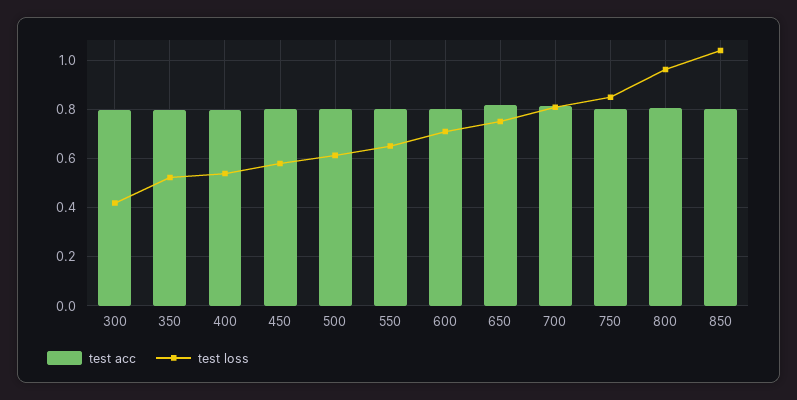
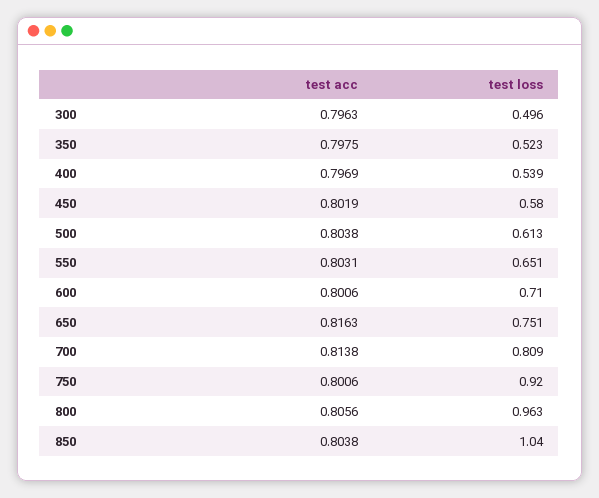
  {
    "test acc": {
      "300": 0.7963,
      "350": 0.7975,
      "400": 0.7969,
      "450": 0.8019,
      "500": 0.8038,
      "550": 0.8031,
      "600": 0.8006,
      "650": 0.8163,
      "700": 0.8138,
      "750": 0.8006,
      "800": 0.8056,
      "850": 0.8038
    },
    "test loss": {
-     "300": 0.425,
+     "300": 0.496,
      "350": 0.523,
      "400": 0.539,
      "450": 0.58,
      "500": 0.613,
      "550": 0.651,
      "600": 0.71,
      "650": 0.751,
      "700": 0.809,
-     "750": 0.85,
+     "750": 0.92,
      "800": 0.963,
      "850": 1.04
    }
  }

